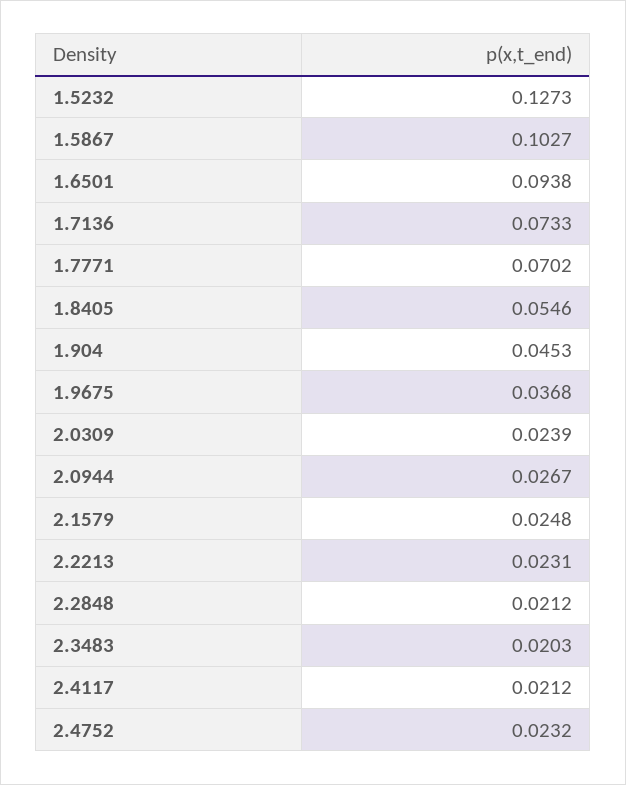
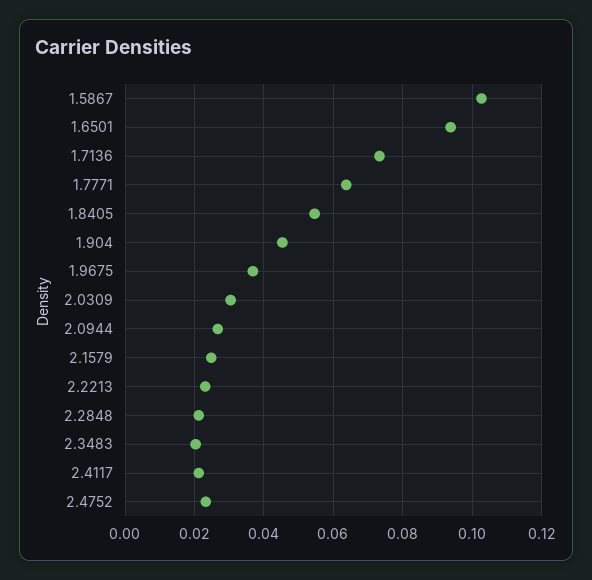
  {
-   "1.5232": 0.1273,
    "1.5867": 0.1027,
    "1.6501": 0.0938,
    "1.7136": 0.0733,
-   "1.7771": 0.0702,
+   "1.7771": 0.064,
    "1.8405": 0.0546,
    "1.904": 0.0453,
    "1.9675": 0.0368,
-   "2.0309": 0.0239,
+   "2.0309": 0.03,
    "2.0944": 0.0267,
    "2.1579": 0.0248,
    "2.2213": 0.0231,
    "2.2848": 0.0212,
    "2.3483": 0.0203,
    "2.4117": 0.0212,
    "2.4752": 0.0232
  }

